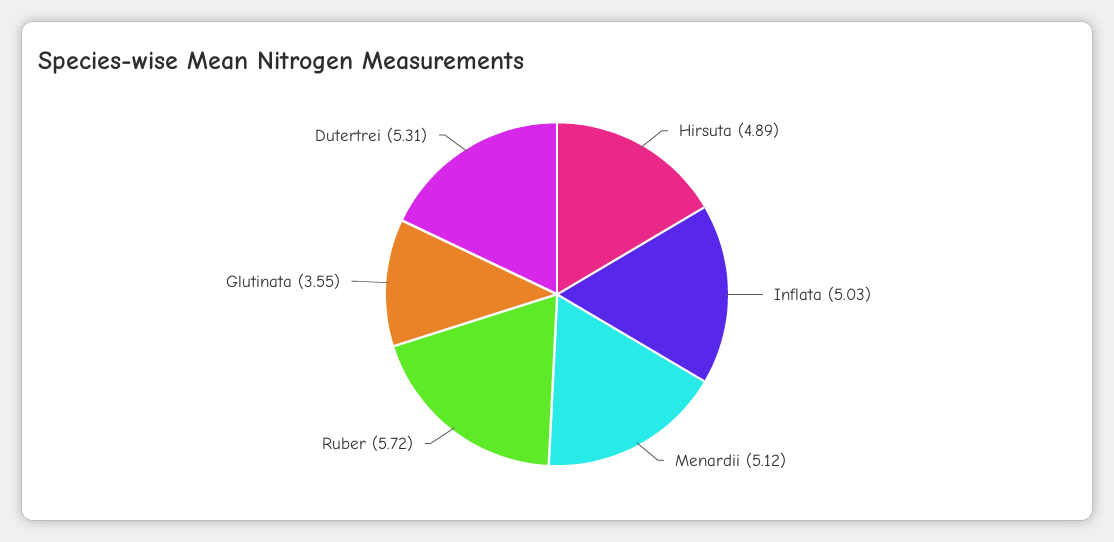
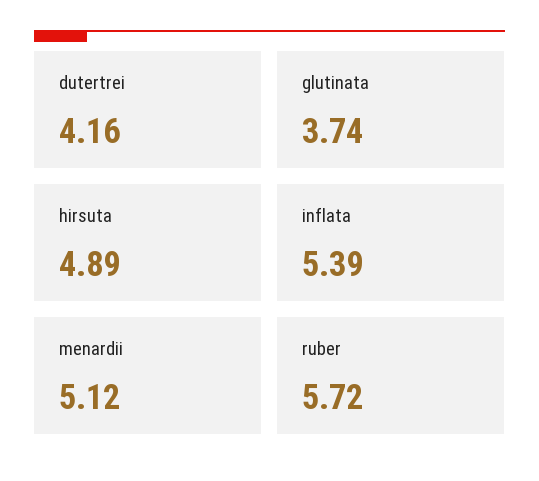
  {
    "Hirsuta": 4.89,
-   "Inflata": 5.03,
+   "Inflata": 5.39,
    "Menardii": 5.12,
    "Ruber": 5.72,
-   "Glutinata": 3.55,
+   "Glutinata": 3.74,
-   "Dutertrei": 5.31
+   "Dutertrei": 4.16
  }

